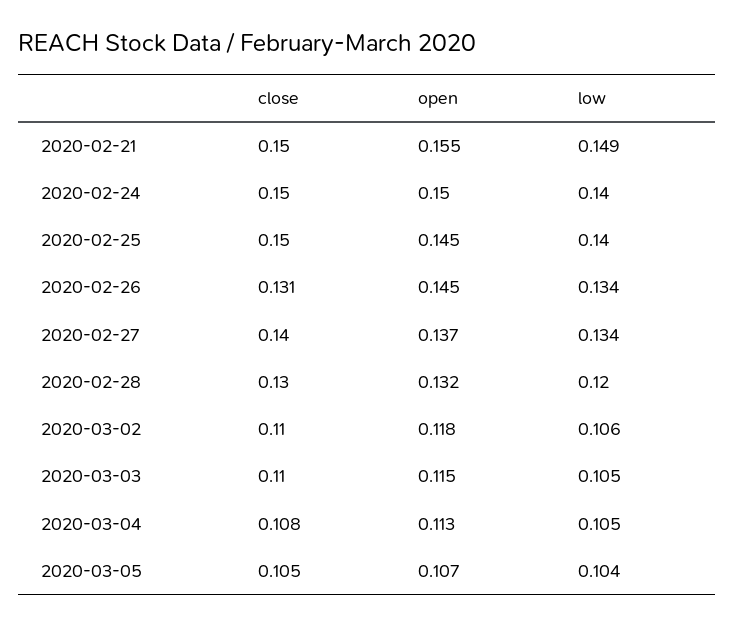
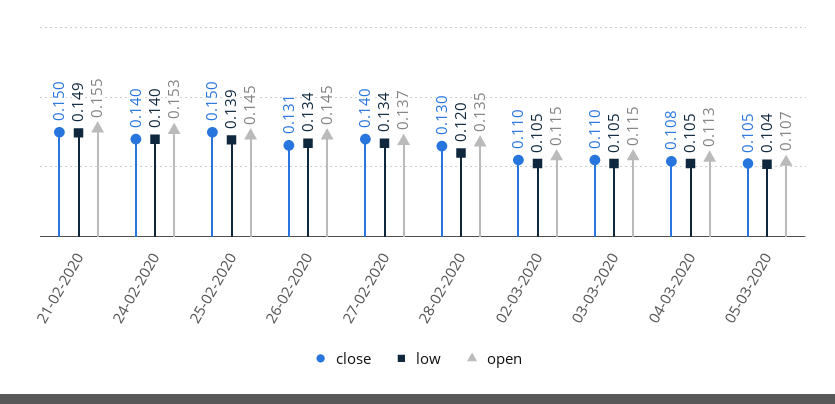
  {
    "close": {
      "2020-02-21": 0.15,
-     "2020-02-24": 0.15,
+     "2020-02-24": 0.14,
      "2020-02-25": 0.15,
      "2020-02-26": 0.131,
      "2020-02-27": 0.14,
      "2020-02-28": 0.13,
      "2020-03-02": 0.11,
      "2020-03-03": 0.11,
      "2020-03-04": 0.108,
      "2020-03-05": 0.105
    },
    "open": {
      "2020-02-21": 0.155,
-     "2020-02-24": 0.15,
+     "2020-02-24": 0.153,
      "2020-02-25": 0.145,
      "2020-02-26": 0.145,
      "2020-02-27": 0.137,
-     "2020-02-28": 0.132,
+     "2020-02-28": 0.135,
-     "2020-03-02": 0.118,
+     "2020-03-02": 0.115,
      "2020-03-03": 0.115,
      "2020-03-04": 0.113,
      "2020-03-05": 0.107
    },
    "low": {
      "2020-02-21": 0.149,
      "2020-02-24": 0.14,
-     "2020-02-25": 0.14,
+     "2020-02-25": 0.139,
      "2020-02-26": 0.134,
      "2020-02-27": 0.134,
      "2020-02-28": 0.12,
-     "2020-03-02": 0.106,
+     "2020-03-02": 0.105,
      "2020-03-03": 0.105,
      "2020-03-04": 0.105,
      "2020-03-05": 0.104
    }
  }

